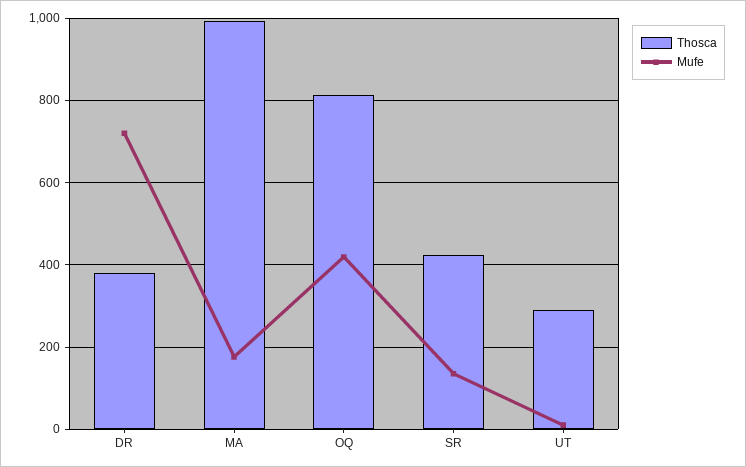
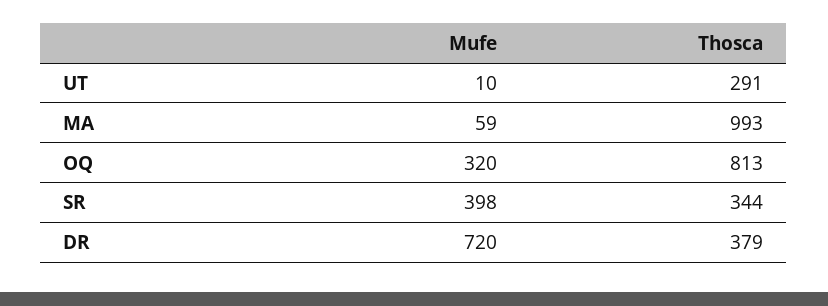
  {
    "Thosca": {
      "DR": 379,
      "MA": 993,
      "OQ": 813,
-     "SR": 420,
+     "SR": 344,
      "UT": 291
    },
    "Mufe": {
      "DR": 720,
-     "MA": 180,
+     "MA": 59,
-     "OQ": 420,
+     "OQ": 320,
-     "SR": 140,
+     "SR": 398,
      "UT": 10
    }
  }

